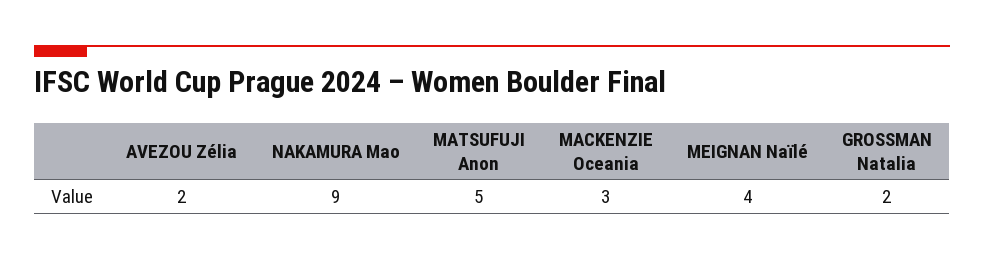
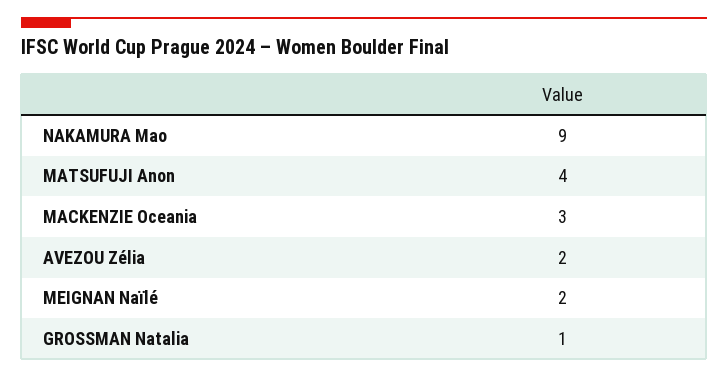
  {
    "AVEZOU Zélia": 2,
    "NAKAMURA Mao": 9,
-   "MATSUFUJI Anon": 5,
+   "MATSUFUJI Anon": 4,
    "MACKENZIE Oceania": 3,
-   "MEIGNAN Naïlé": 4,
+   "MEIGNAN Naïlé": 2,
-   "GROSSMAN Natalia": 2
+   "GROSSMAN Natalia": 1
  }

